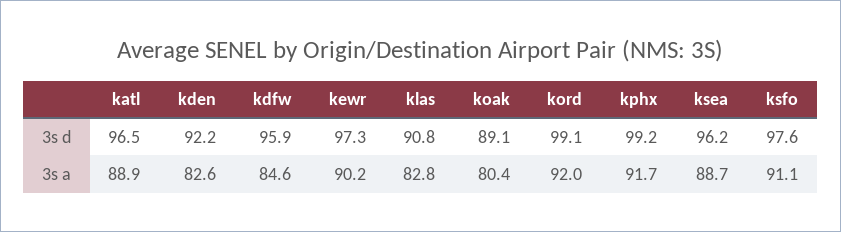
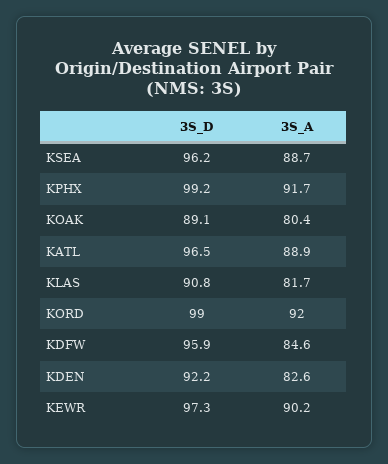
  {
    "katl": {
      "3s d": 96.5,
      "3s a": 88.9
    },
    "kden": {
      "3s d": 92.2,
      "3s a": 82.6
    },
    "kdfw": {
      "3s d": 95.9,
      "3s a": 84.6
    },
    "kewr": {
      "3s d": 97.3,
      "3s a": 90.2
    },
    "klas": {
      "3s d": 90.8,
-     "3s a": 82.8
+     "3s a": 81.7
    },
    "koak": {
      "3s d": 89.1,
      "3s a": 80.4
    },
    "kord": {
-     "3s d": 99.1,
+     "3s d": 99,
      "3s a": 92
    },
    "kphx": {
      "3s d": 99.2,
      "3s a": 91.7
    },
    "ksea": {
      "3s d": 96.2,
      "3s a": 88.7
-   },
+   }
-   "ksfo": {
-     "3s d": 97.6,
-     "3s a": 91.1
-   }
  }

